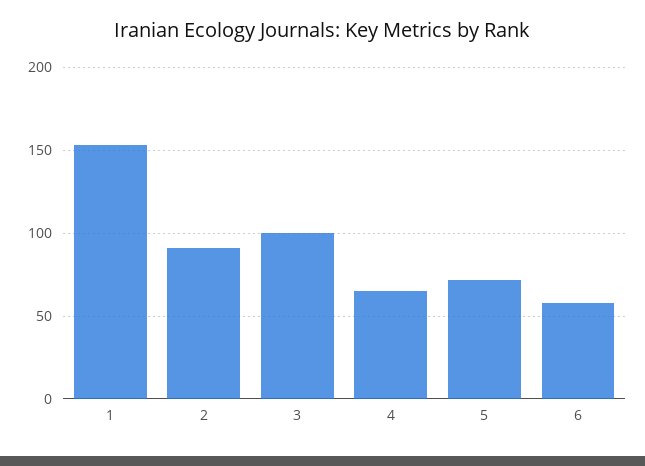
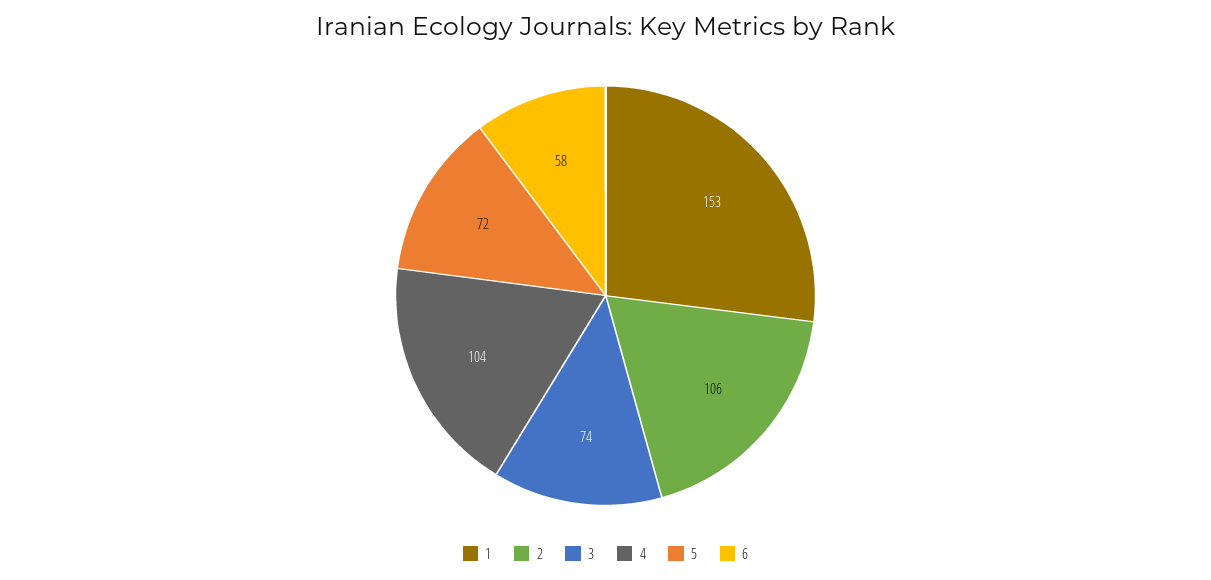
  {
    "1": 153,
-   "2": 90,
+   "2": 106,
-   "3": 100,
+   "3": 74,
-   "4": 65,
+   "4": 104,
    "5": 72,
    "6": 58
  }

